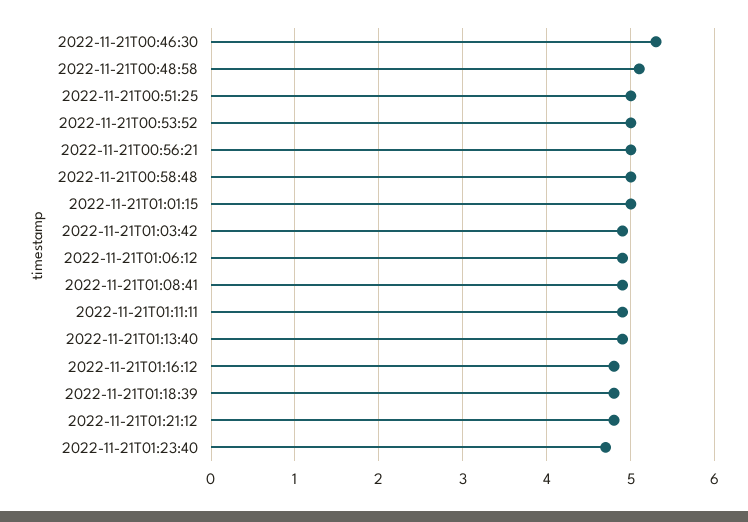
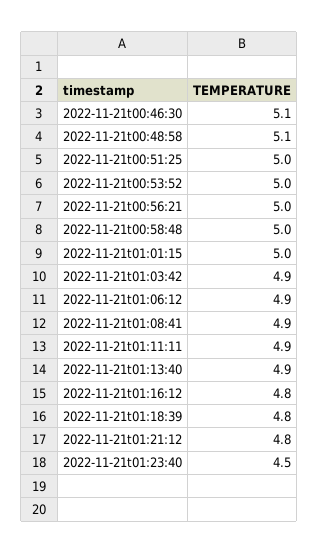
  {
-   "2022-11-21T00:46:30": 5.3,
+   "2022-11-21T00:46:30": 5.1,
    "2022-11-21T00:48:58": 5.1,
    "2022-11-21T00:51:25": 5,
    "2022-11-21T00:53:52": 5,
    "2022-11-21T00:56:21": 5,
    "2022-11-21T00:58:48": 5,
    "2022-11-21T01:01:15": 5,
    "2022-11-21T01:03:42": 4.9,
    "2022-11-21T01:06:12": 4.9,
    "2022-11-21T01:08:41": 4.9,
    "2022-11-21T01:11:11": 4.9,
    "2022-11-21T01:13:40": 4.9,
    "2022-11-21T01:16:12": 4.8,
    "2022-11-21T01:18:39": 4.8,
    "2022-11-21T01:21:12": 4.8,
-   "2022-11-21T01:23:40": 4.7
+   "2022-11-21T01:23:40": 4.5
  }

